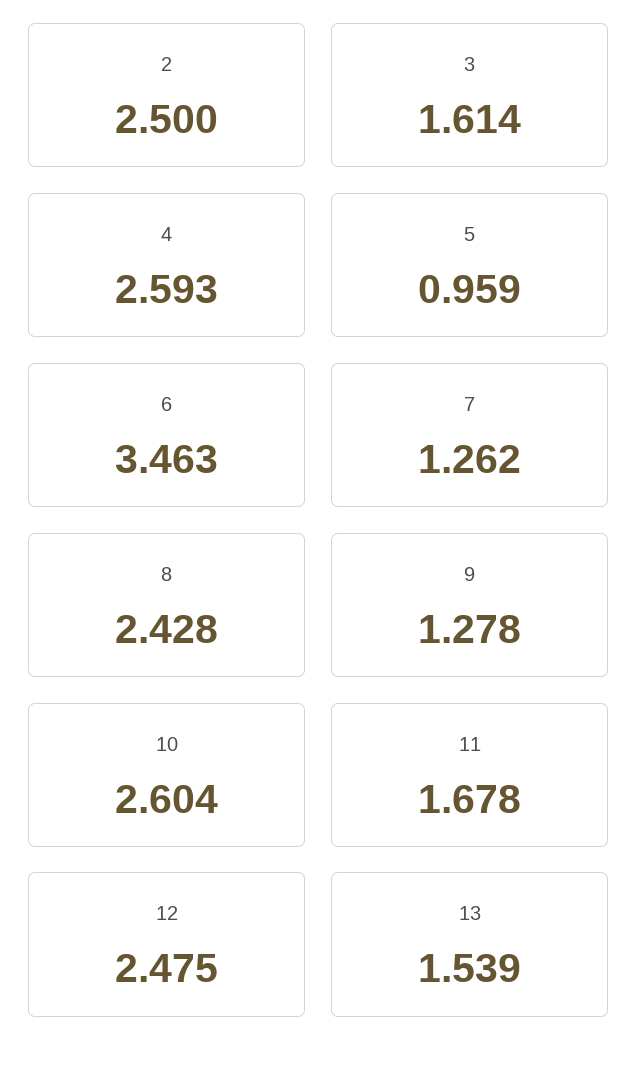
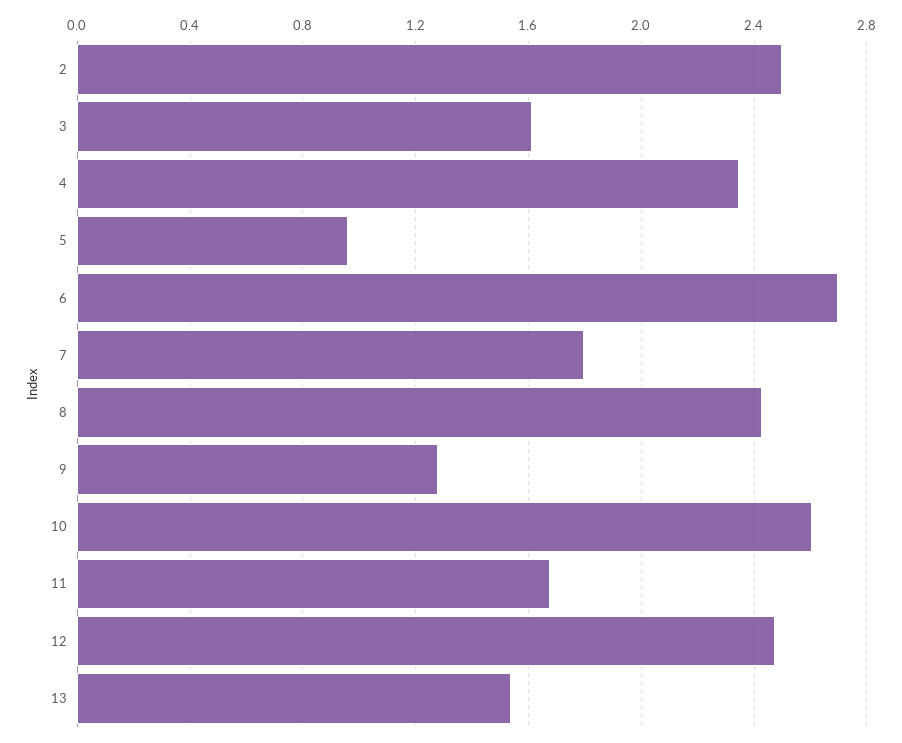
  {
    "2": 2.5,
    "3": 1.614,
-   "4": 2.593,
+   "4": 2.35,
    "5": 0.959,
-   "6": 3.463,
+   "6": 2.7,
-   "7": 1.262,
+   "7": 1.8,
    "8": 2.428,
    "9": 1.278,
    "10": 2.604,
    "11": 1.678,
    "12": 2.475,
    "13": 1.539
  }

